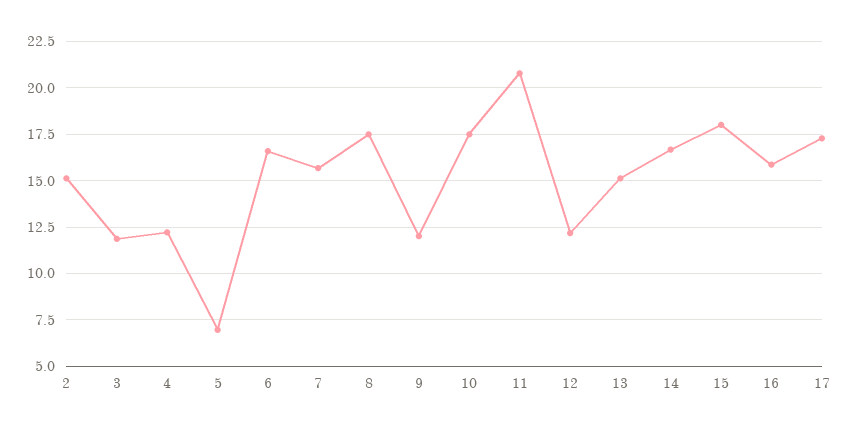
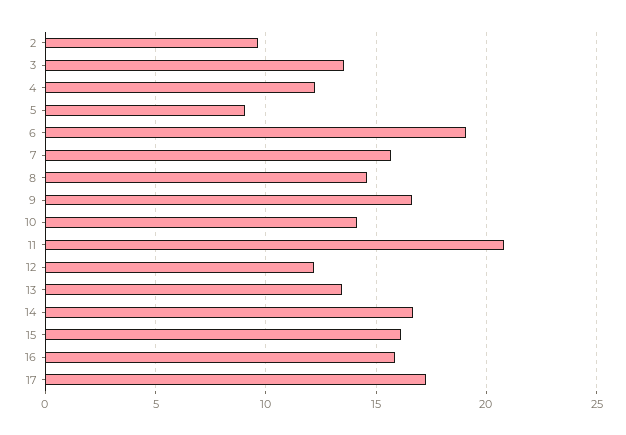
  {
-   "2": 15,
+   "2": 9.5,
-   "3": 12,
+   "3": 13.5,
    "4": 12,
-   "5": 7,
+   "5": 9,
-   "6": 16.5,
+   "6": 19,
    "7": 15.5,
-   "8": 17.5,
+   "8": 14.5,
-   "9": 12,
+   "9": 16.5,
-   "10": 17.5,
+   "10": 14,
    "11": 21,
    "12": 12,
-   "13": 15,
+   "13": 13.5,
    "14": 16.5,
-   "15": 18,
+   "15": 16,
    "16": 16,
    "17": 17.5
  }

